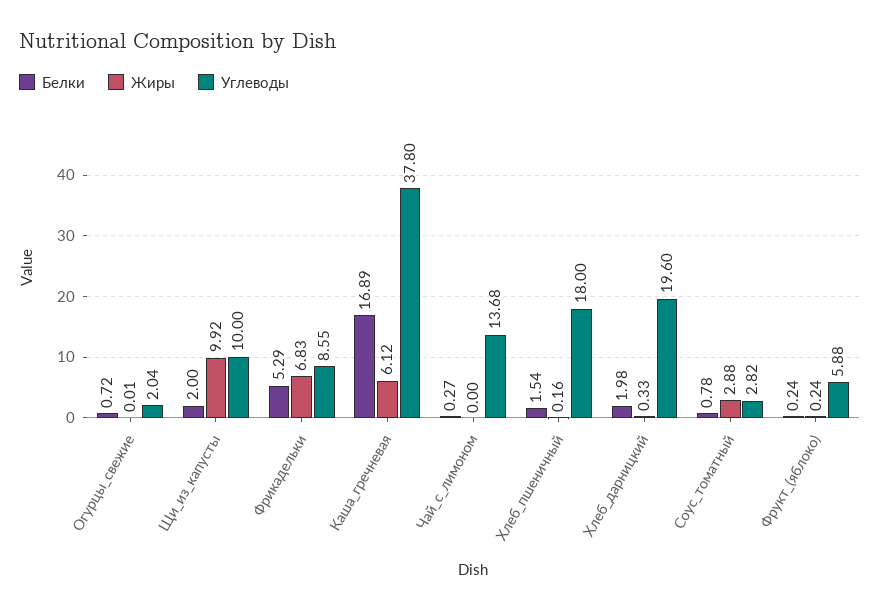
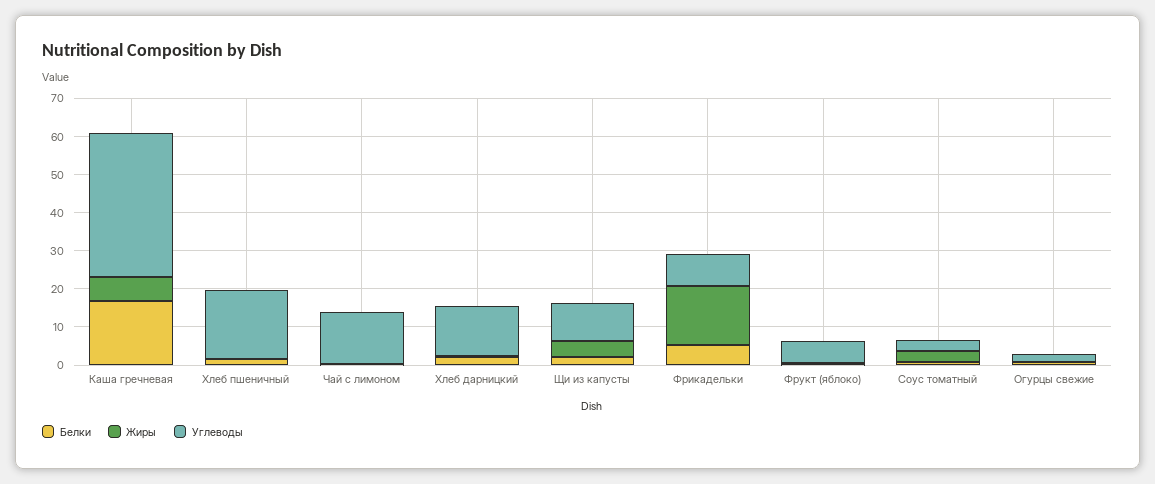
  {
    "Белки": {
      "Огурцы_свежие": 0.72,
      "Щи_из_капусты": 2,
      "Фрикадельки": 5.29,
      "Каша_гречневая": 16.89,
      "Чай_с_лимоном": 0.27,
      "Хлеб_пшеничный": 1.54,
      "Хлеб_дарницкий": 1.98,
      "Соус_томатный": 0.78,
      "Фрукт_(яблоко)": 0.24
    },
    "Жиры": {
      "Огурцы_свежие": 0.01,
-     "Щи_из_капусты": 9.92,
+     "Щи_из_капусты": 5,
-     "Фрикадельки": 6.83,
+     "Фрикадельки": 15,
      "Каша_гречневая": 6.12,
      "Чай_с_лимоном": 0,
      "Хлеб_пшеничный": 0.16,
      "Хлеб_дарницкий": 0.33,
      "Соус_томатный": 2.88,
      "Фрукт_(яблоко)": 0.24
    },
    "Углеводы": {
      "Огурцы_свежие": 2.04,
      "Щи_из_капусты": 10,
      "Фрикадельки": 8.55,
      "Каша_гречневая": 37.8,
      "Чай_с_лимоном": 13.68,
      "Хлеб_пшеничный": 18,
-     "Хлеб_дарницкий": 19.6,
+     "Хлеб_дарницкий": 12.5,
      "Соус_томатный": 2.82,
      "Фрукт_(яблоко)": 5.88
    }
  }

